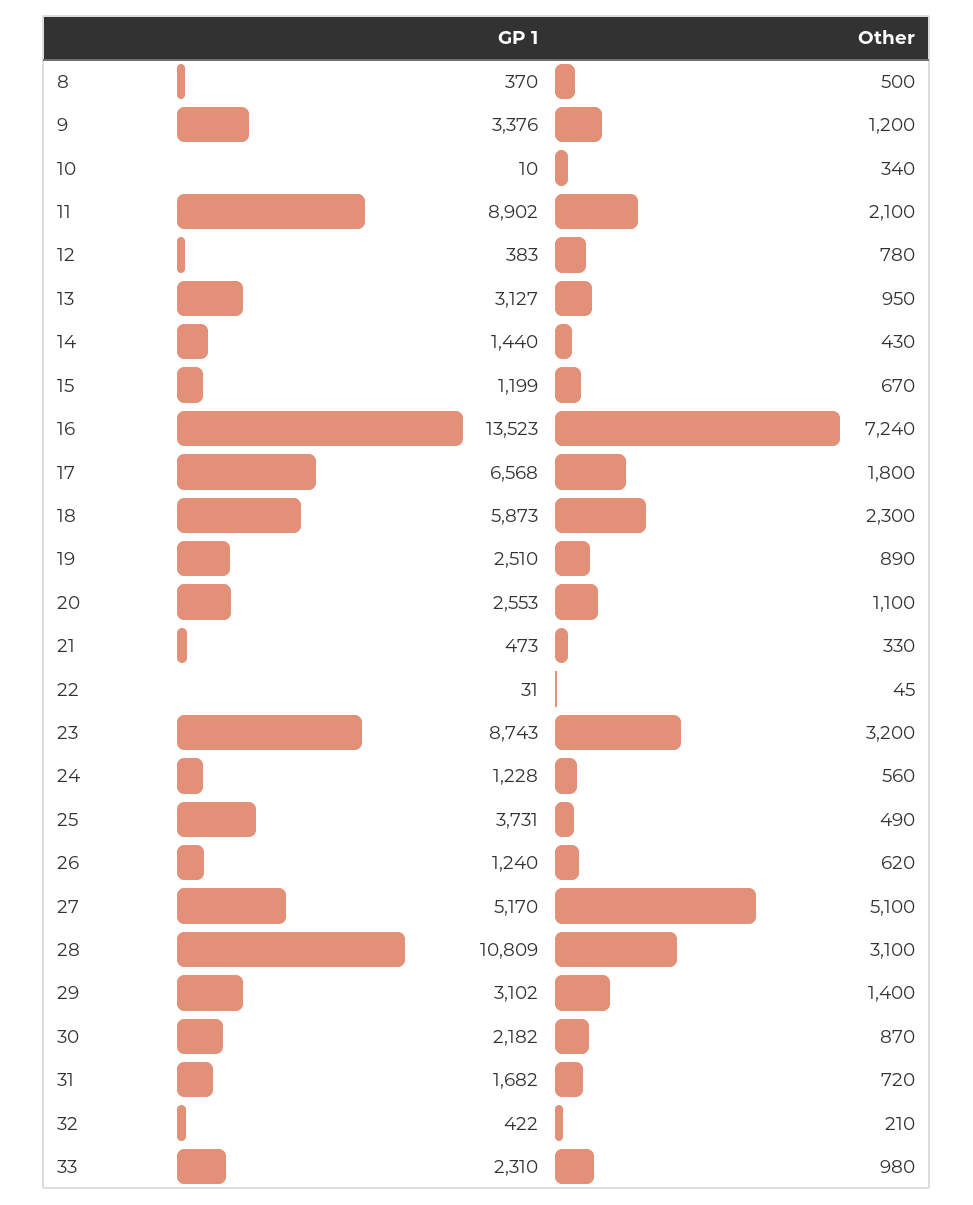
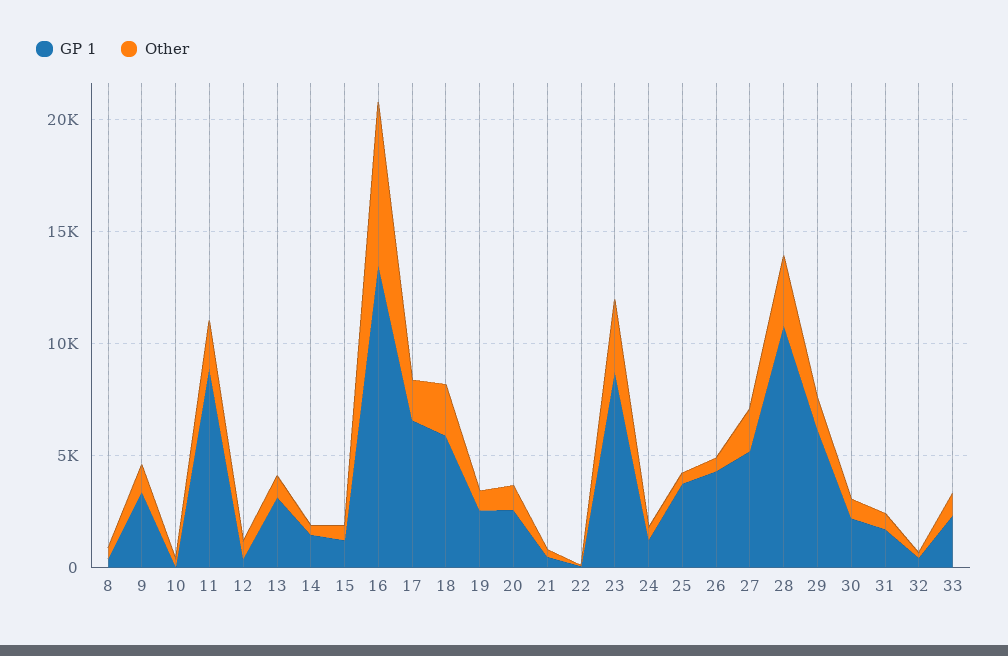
  {
    "GP 1": {
      "8": 370,
      "9": 3376,
      "10": 10,
      "11": 8902,
      "12": 383,
      "13": 3127,
      "14": 1440,
      "15": 1199,
      "16": 13523,
      "17": 6568,
      "18": 5873,
      "19": 2510,
      "20": 2553,
      "21": 473,
      "22": 31,
      "23": 8743,
      "24": 1228,
      "25": 3731,
-     "26": 1240,
+     "26": 4000,
      "27": 5170,
      "28": 10809,
-     "29": 3102,
+     "29": 6000,
      "30": 2182,
      "31": 1682,
      "32": 422,
      "33": 2310
    },
    "Other": {
      "8": 500,
      "9": 1200,
      "10": 340,
      "11": 2100,
      "12": 780,
      "13": 950,
      "14": 430,
      "15": 670,
      "16": 7240,
      "17": 1800,
      "18": 2300,
      "19": 890,
      "20": 1100,
      "21": 330,
      "22": 45,
      "23": 3200,
      "24": 560,
      "25": 490,
      "26": 620,
-     "27": 5100,
+     "27": 2000,
      "28": 3100,
      "29": 1400,
      "30": 870,
      "31": 720,
      "32": 210,
      "33": 980
    }
  }

